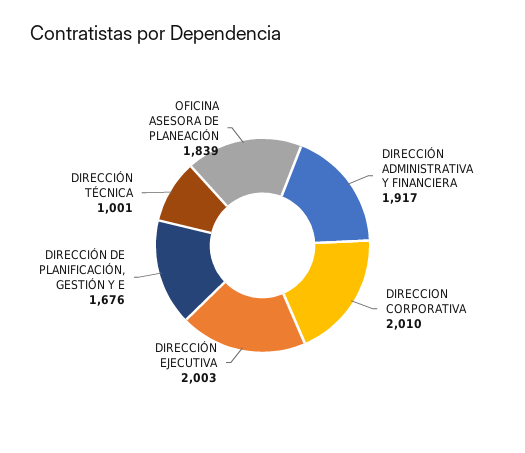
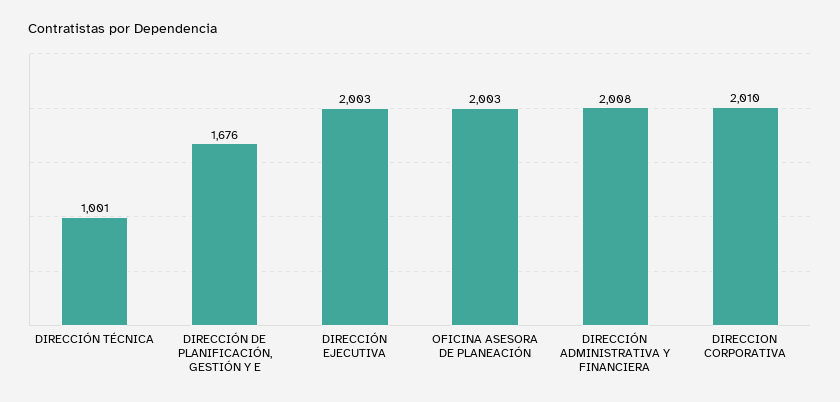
  {
-   "DIRECCIÓN ADMINISTRATIVA Y FINANCIERA": 1917,
+   "DIRECCIÓN ADMINISTRATIVA Y FINANCIERA": 2008,
    "DIRECCION CORPORATIVA": 2010,
    "DIRECCIÓN EJECUTIVA": 2003,
    "DIRECCIÓN DE PLANIFICACIÓN, GESTIÓN Y E": 1676,
    "DIRECCIÓN TÉCNICA": 1001,
-   "OFICINA ASESORA DE PLANEACIÓN": 1839
+   "OFICINA ASESORA DE PLANEACIÓN": 2003
  }

